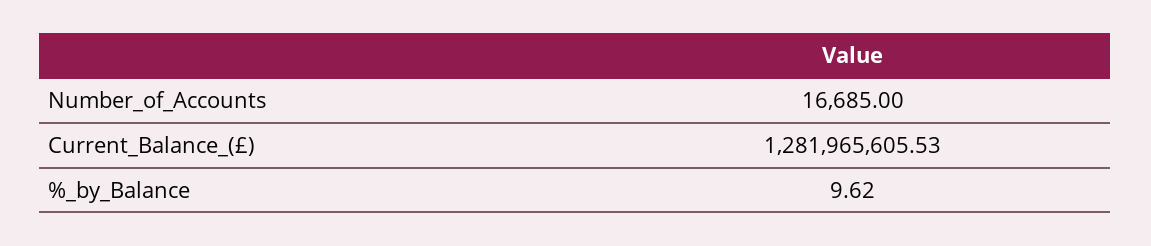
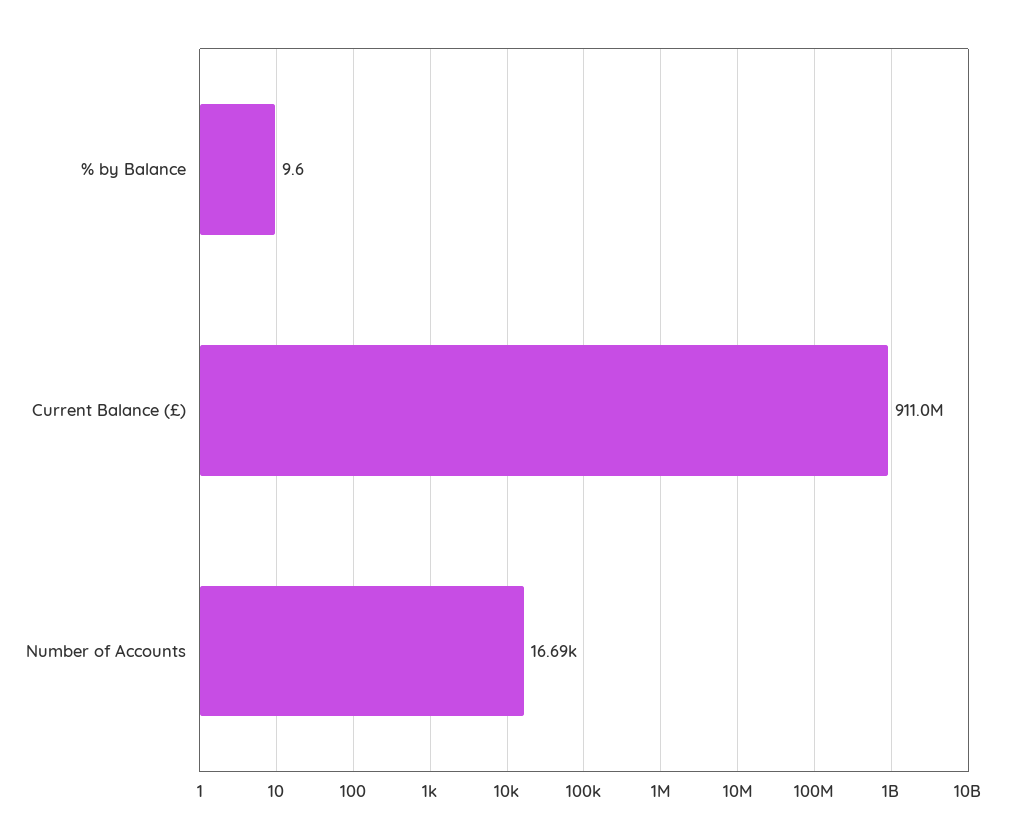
  {
    "Number_of_Accounts": 16685,
-   "Current_Balance_(£)": 1281965605.53,
+   "Current_Balance_(£)": 911000000,
    "%_by_Balance": 9.62
  }

